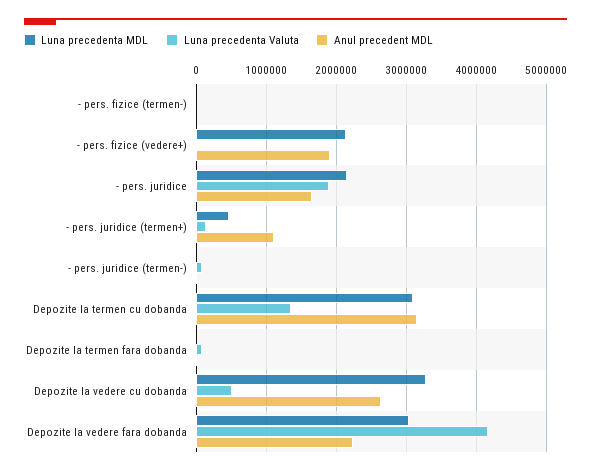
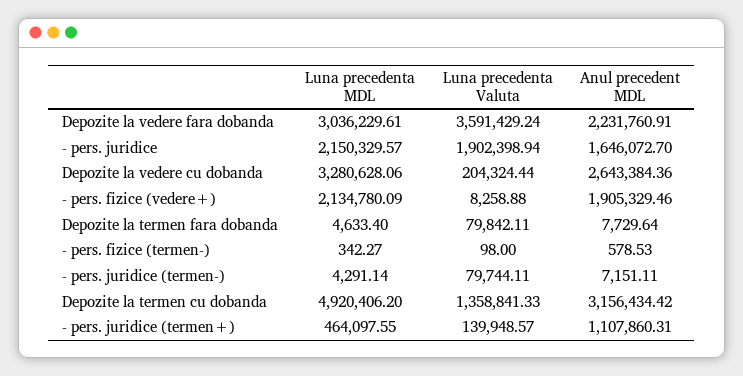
  {
    "Luna precedenta MDL": {
      "- pers. fizice (termen-)": 342.27,
      "- pers. fizice (vedere+)": 2134780.09,
      "- pers. juridice": 2150329.57,
      "- pers. juridice (termen+)": 464097.55,
      "- pers. juridice (termen-)": 4291.14,
-     "Depozite la termen cu dobanda": 3100000,
+     "Depozite la termen cu dobanda": 4920406.2,
      "Depozite la termen fara dobanda": 4633.4,
      "Depozite la vedere cu dobanda": 3280628.06,
      "Depozite la vedere fara dobanda": 3036229.61
    },
    "Luna precedenta Valuta": {
      "- pers. fizice (termen-)": 98,
      "- pers. fizice (vedere+)": 8258.88,
      "- pers. juridice": 1902398.94,
      "- pers. juridice (termen+)": 139948.57,
      "- pers. juridice (termen-)": 79744.11,
      "Depozite la termen cu dobanda": 1358841.33,
      "Depozite la termen fara dobanda": 79842.11,
-     "Depozite la vedere cu dobanda": 500000,
+     "Depozite la vedere cu dobanda": 204324.44,
-     "Depozite la vedere fara dobanda": 4200000
+     "Depozite la vedere fara dobanda": 3591429.24
    },
    "Anul precedent MDL": {
      "- pers. fizice (termen-)": 578.53,
      "- pers. fizice (vedere+)": 1905329.46,
      "- pers. juridice": 1646072.7,
      "- pers. juridice (termen+)": 1107860.31,
      "- pers. juridice (termen-)": 7151.11,
      "Depozite la termen cu dobanda": 3156434.42,
      "Depozite la termen fara dobanda": 7729.64,
      "Depozite la vedere cu dobanda": 2643384.36,
      "Depozite la vedere fara dobanda": 2231760.91
    }
  }

